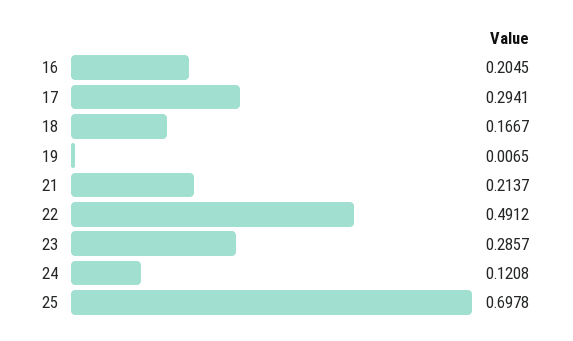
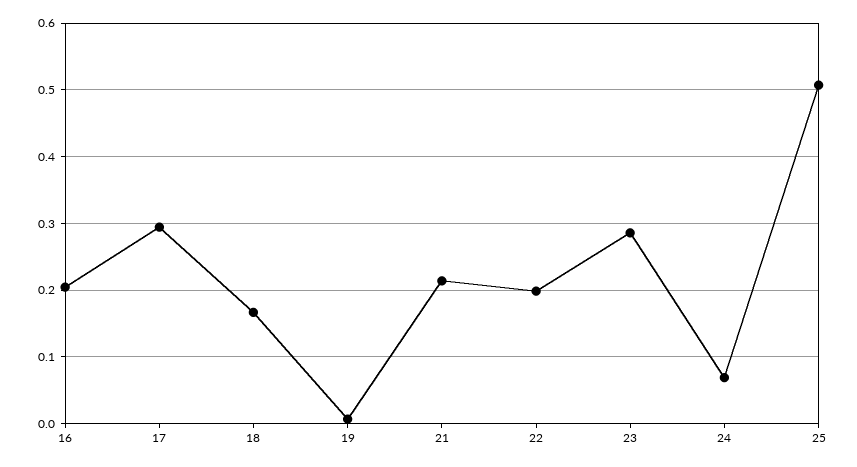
  {
    "16": 0.2045,
    "17": 0.2941,
    "18": 0.1667,
    "19": 0.0065,
    "21": 0.2137,
-   "22": 0.4912,
+   "22": 0.2,
    "23": 0.2857,
-   "24": 0.1208,
+   "24": 0.07,
-   "25": 0.6978
+   "25": 0.51
  }

